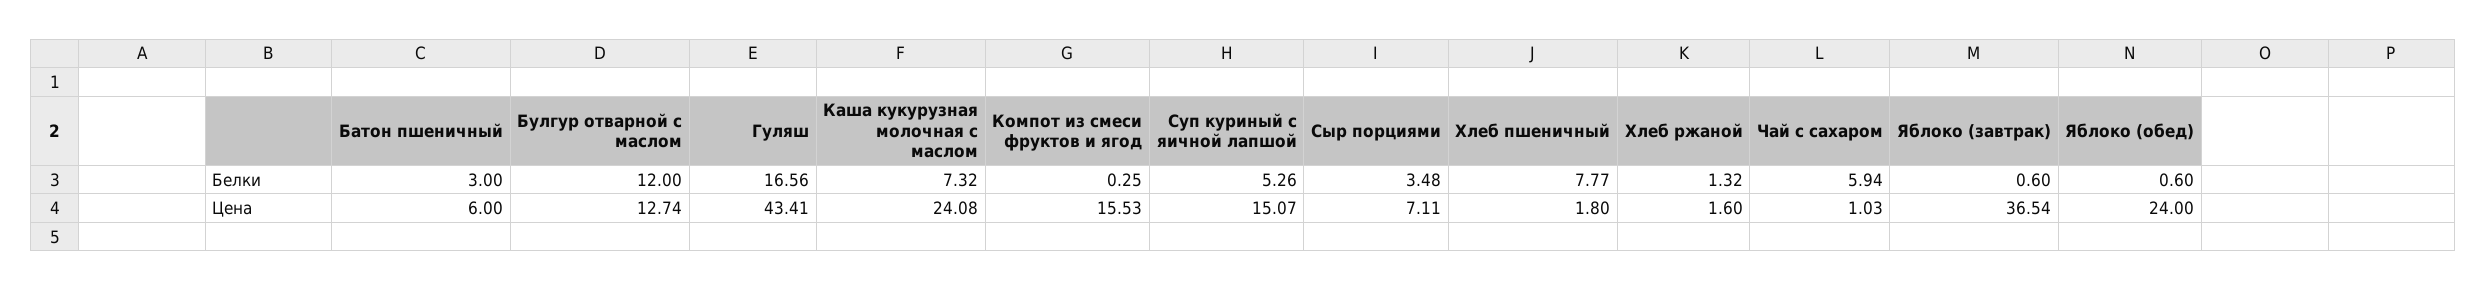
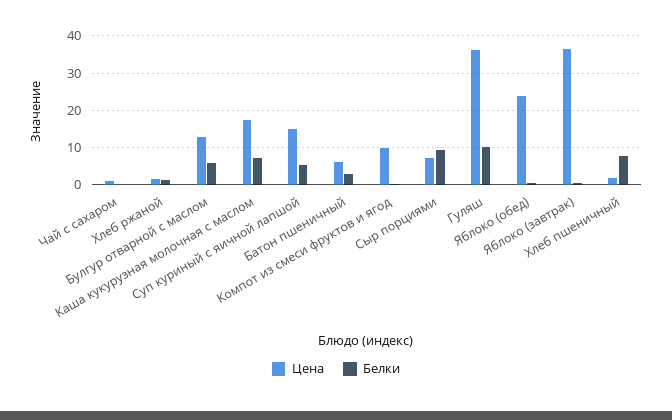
  {
    "Белки": {
      "Батон пшеничный": 3,
-     "Булгур отварной с маслом": 12,
+     "Булгур отварной с маслом": 6,
-     "Гуляш": 16.56,
+     "Гуляш": 10,
      "Каша кукурузная молочная с маслом": 7.32,
      "Компот из смеси фруктов и ягод": 0.25,
      "Суп куриный с яичной лапшой": 5.26,
-     "Сыр порциями": 3.48,
+     "Сыр порциями": 10,
      "Хлеб пшеничный": 7.77,
      "Хлеб ржаной": 1.32,
-     "Чай с сахаром": 5.94,
+     "Чай с сахаром": 0,
      "Яблоко (завтрак)": 0.6,
      "Яблоко (обед)": 0.6
    },
    "Цена": {
      "Батон пшеничный": 6,
      "Булгур отварной с маслом": 12.74,
-     "Гуляш": 43.41,
+     "Гуляш": 36,
-     "Каша кукурузная молочная с маслом": 24.08,
+     "Каша кукурузная молочная с маслом": 18,
-     "Компот из смеси фруктов и ягод": 15.53,
+     "Компот из смеси фруктов и ягод": 10,
      "Суп куриный с яичной лапшой": 15.07,
      "Сыр порциями": 7.11,
      "Хлеб пшеничный": 1.8,
      "Хлеб ржаной": 1.6,
      "Чай с сахаром": 1.03,
      "Яблоко (завтрак)": 36.54,
      "Яблоко (обед)": 24
    }
  }

